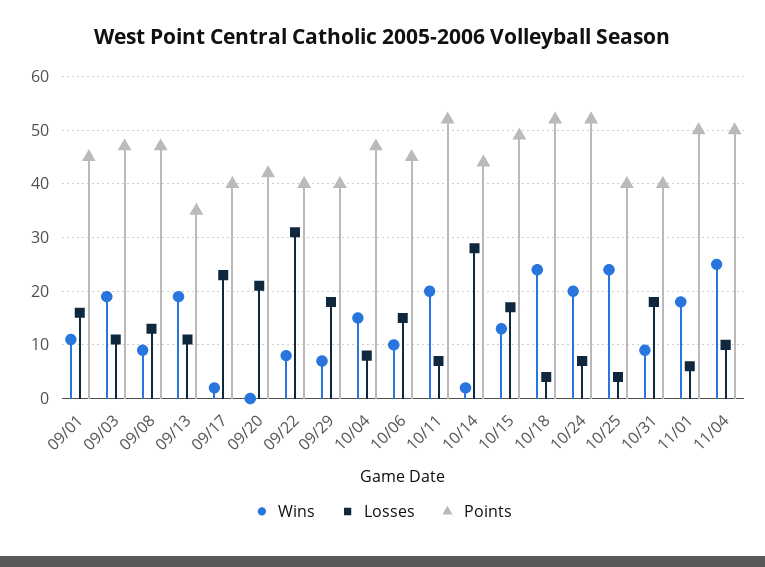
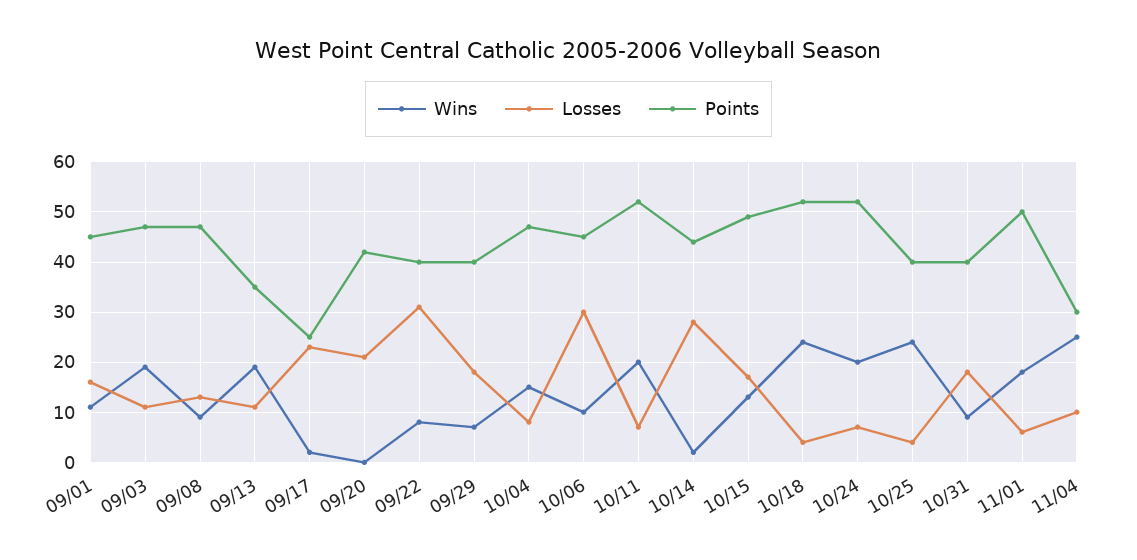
  {
    "Wins": {
      "09/01": 10,
      "09/03": 20,
      "09/08": 10,
      "09/13": 20,
      "09/17": 0,
      "09/20": 0,
      "09/22": 10,
      "09/29": 5,
      "10/04": 15,
      "10/06": 10,
      "10/11": 20,
      "10/14": 0,
      "10/15": 15,
      "10/18": 25,
      "10/24": 20,
      "10/25": 25,
      "10/31": 10,
      "11/01": 20,
      "11/04": 25
    },
    "Losses": {
      "09/01": 15,
      "09/03": 10,
      "09/08": 15,
      "09/13": 10,
      "09/17": 25,
      "09/20": 20,
      "09/22": 30,
      "09/29": 20,
      "10/04": 10,
-     "10/06": 15,
+     "10/06": 30,
      "10/11": 5,
      "10/14": 30,
      "10/15": 15,
      "10/18": 5,
      "10/24": 5,
      "10/25": 5,
      "10/31": 20,
      "11/01": 5,
      "11/04": 10
    },
    "Points": {
      "09/01": 45,
      "09/03": 45,
      "09/08": 45,
      "09/13": 35,
-     "09/17": 40,
+     "09/17": 25,
      "09/20": 40,
      "09/22": 40,
      "09/29": 40,
      "10/04": 45,
      "10/06": 45,
      "10/11": 50,
      "10/14": 45,
      "10/15": 50,
      "10/18": 50,
      "10/24": 50,
      "10/25": 40,
      "10/31": 40,
      "11/01": 50,
-     "11/04": 50
+     "11/04": 30
    }
  }

